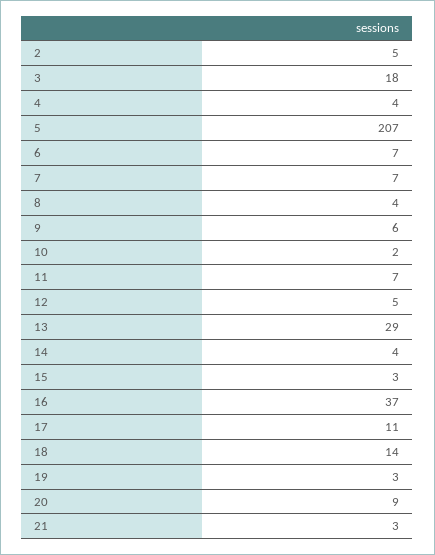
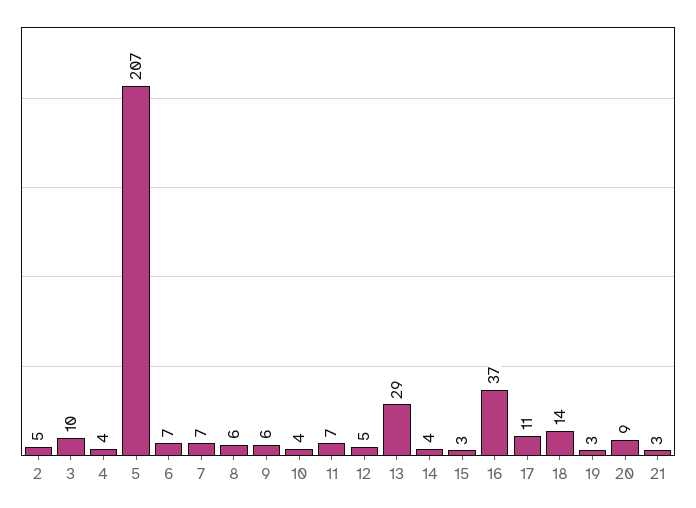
  {
    "2": 5,
-   "3": 18,
+   "3": 10,
    "4": 4,
    "5": 207,
    "6": 7,
    "7": 7,
-   "8": 4,
+   "8": 6,
    "9": 6,
-   "10": 2,
+   "10": 4,
    "11": 7,
    "12": 5,
    "13": 29,
    "14": 4,
    "15": 3,
    "16": 37,
    "17": 11,
    "18": 14,
    "19": 3,
    "20": 9,
    "21": 3
  }

